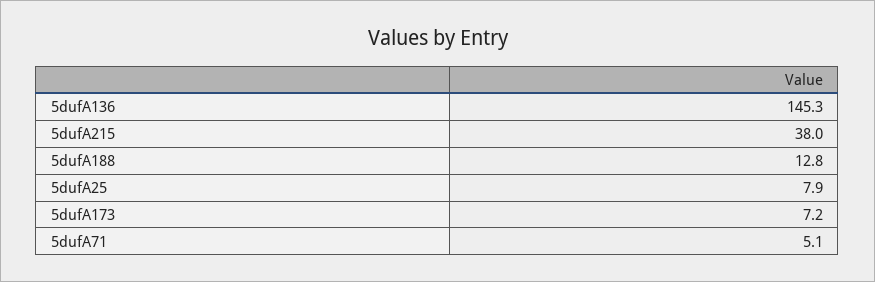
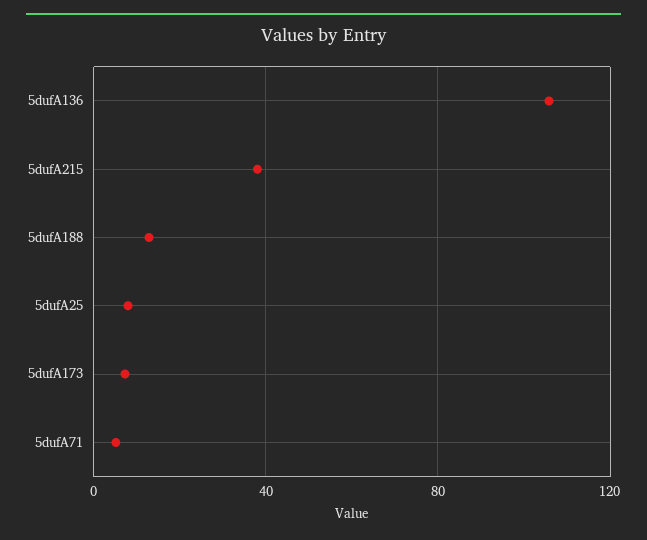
  {
-   "5dufA136": 145.3,
+   "5dufA136": 105,
    "5dufA215": 38,
    "5dufA188": 12.8,
    "5dufA25": 7.9,
    "5dufA173": 7.2,
    "5dufA71": 5.1
  }

